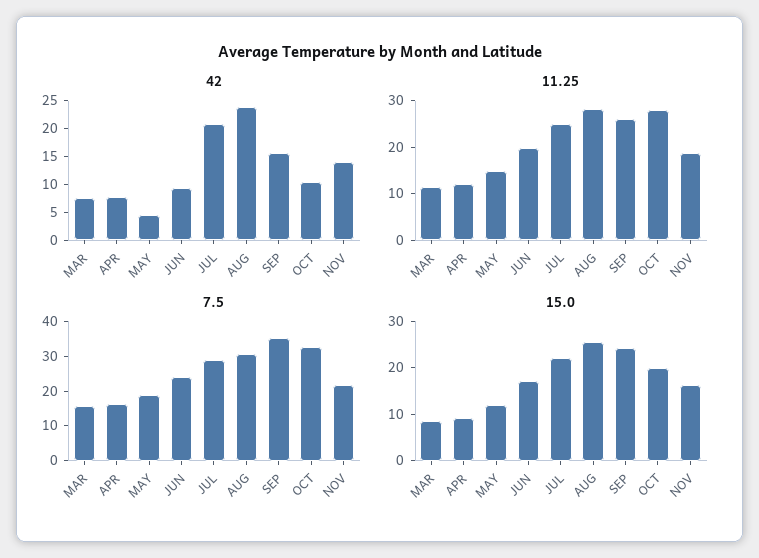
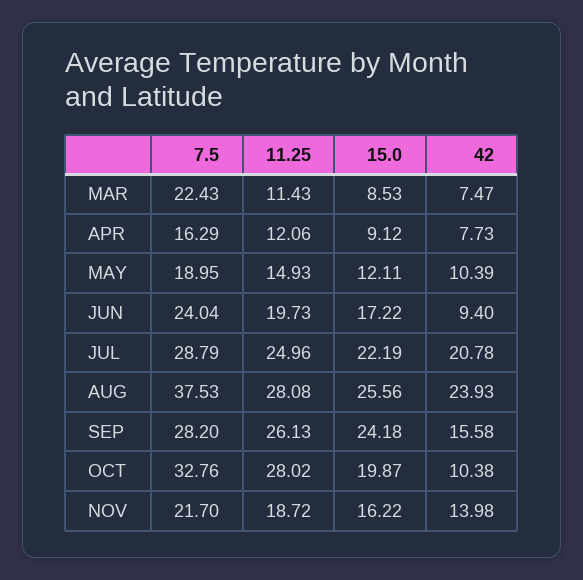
  {
    "42": {
      "MAR": 7.47,
      "APR": 7.73,
-     "MAY": 5,
+     "MAY": 10.39,
      "JUN": 9.4,
      "JUL": 20.78,
      "AUG": 23.93,
      "SEP": 15.58,
      "OCT": 10.38,
      "NOV": 13.98
    },
    "11.25": {
      "MAR": 11.43,
      "APR": 12.06,
      "MAY": 14.93,
      "JUN": 19.73,
      "JUL": 24.96,
      "AUG": 28.08,
      "SEP": 26.13,
      "OCT": 28.02,
      "NOV": 18.72
    },
    "7.5": {
-     "MAR": 15,
+     "MAR": 22.43,
      "APR": 16.29,
      "MAY": 18.95,
      "JUN": 24.04,
      "JUL": 28.79,
-     "AUG": 30,
+     "AUG": 37.53,
-     "SEP": 35,
+     "SEP": 28.2,
      "OCT": 32.76,
      "NOV": 21.7
    },
    "15.0": {
      "MAR": 8.53,
      "APR": 9.12,
      "MAY": 12.11,
      "JUN": 17.22,
      "JUL": 22.19,
      "AUG": 25.56,
      "SEP": 24.18,
      "OCT": 19.87,
      "NOV": 16.22
    }
  }

